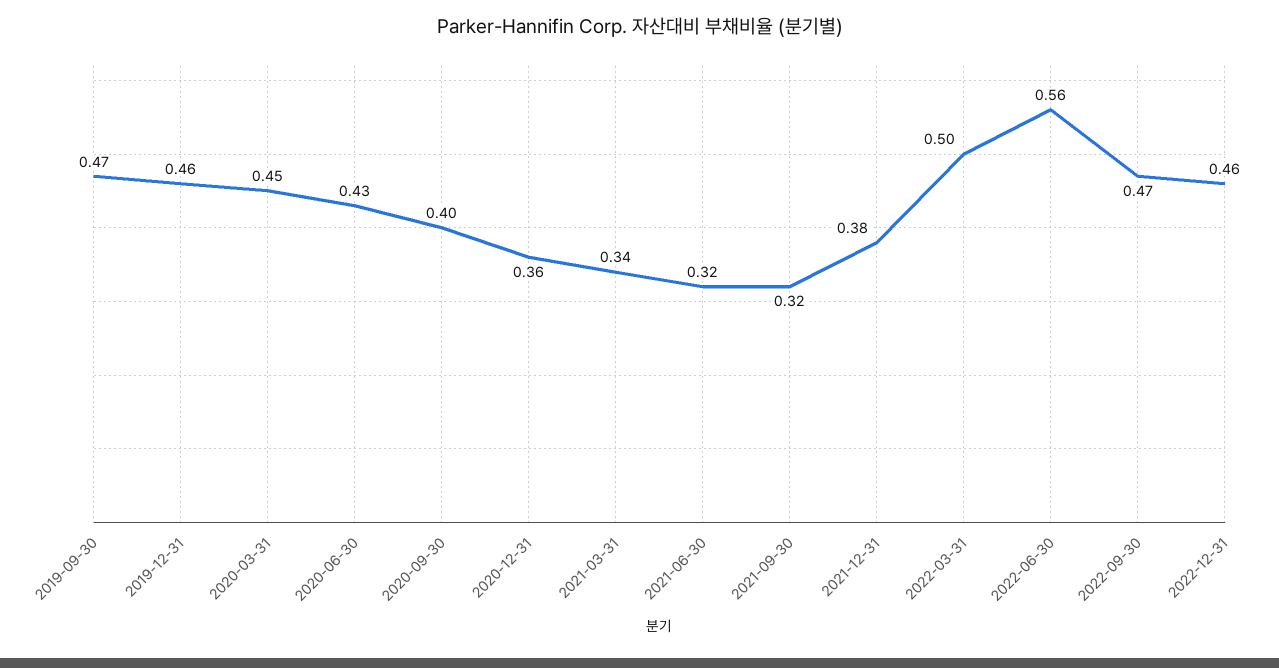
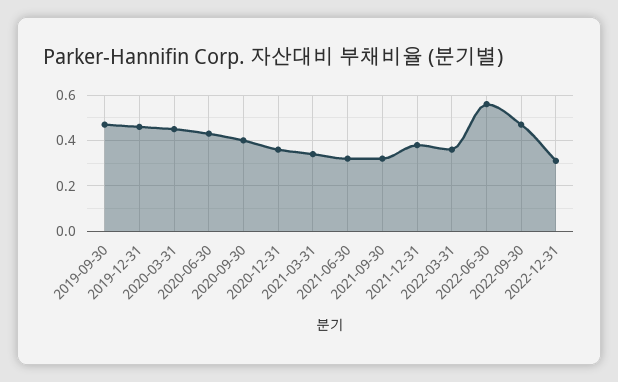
  {
    "2019-09-30": 0.47,
    "2019-12-31": 0.46,
    "2020-03-31": 0.45,
    "2020-06-30": 0.43,
    "2020-09-30": 0.4,
    "2020-12-31": 0.36,
    "2021-03-31": 0.34,
    "2021-06-30": 0.32,
    "2021-09-30": 0.32,
    "2021-12-31": 0.38,
-   "2022-03-31": 0.5,
+   "2022-03-31": 0.35,
    "2022-06-30": 0.56,
    "2022-09-30": 0.47,
-   "2022-12-31": 0.46
+   "2022-12-31": 0.3
  }

